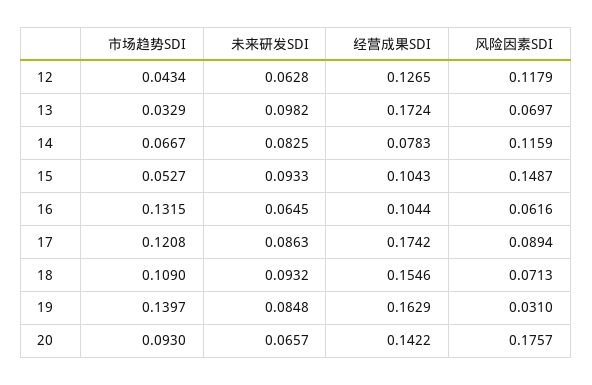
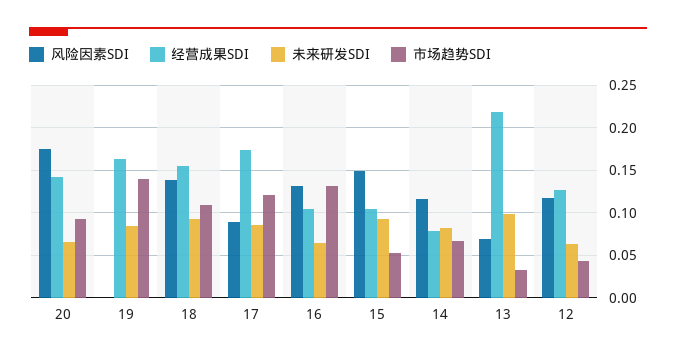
  {
    "市场趋势SDI": {
      "12": 0.0434,
      "13": 0.0329,
      "14": 0.0667,
      "15": 0.0527,
      "16": 0.1315,
      "17": 0.1208,
      "18": 0.109,
      "19": 0.1397,
      "20": 0.093
    },
    "未来研发SDI": {
      "12": 0.0628,
      "13": 0.0982,
      "14": 0.0825,
      "15": 0.0933,
      "16": 0.0645,
      "17": 0.0863,
      "18": 0.0932,
      "19": 0.0848,
      "20": 0.0657
    },
    "经营成果SDI": {
      "12": 0.1265,
-     "13": 0.1724,
+     "13": 0.22,
      "14": 0.0783,
      "15": 0.1043,
      "16": 0.1044,
      "17": 0.1742,
      "18": 0.1546,
      "19": 0.1629,
      "20": 0.1422
    },
    "风险因素SDI": {
      "12": 0.1179,
      "13": 0.0697,
      "14": 0.1159,
      "15": 0.1487,
-     "16": 0.0616,
+     "16": 0.13,
      "17": 0.0894,
-     "18": 0.0713,
+     "18": 0.14,
-     "19": 0.031,
+     "19": 0,
      "20": 0.1757
    }
  }

